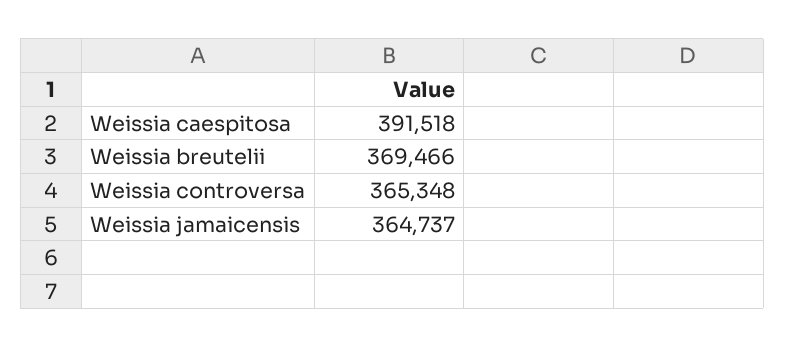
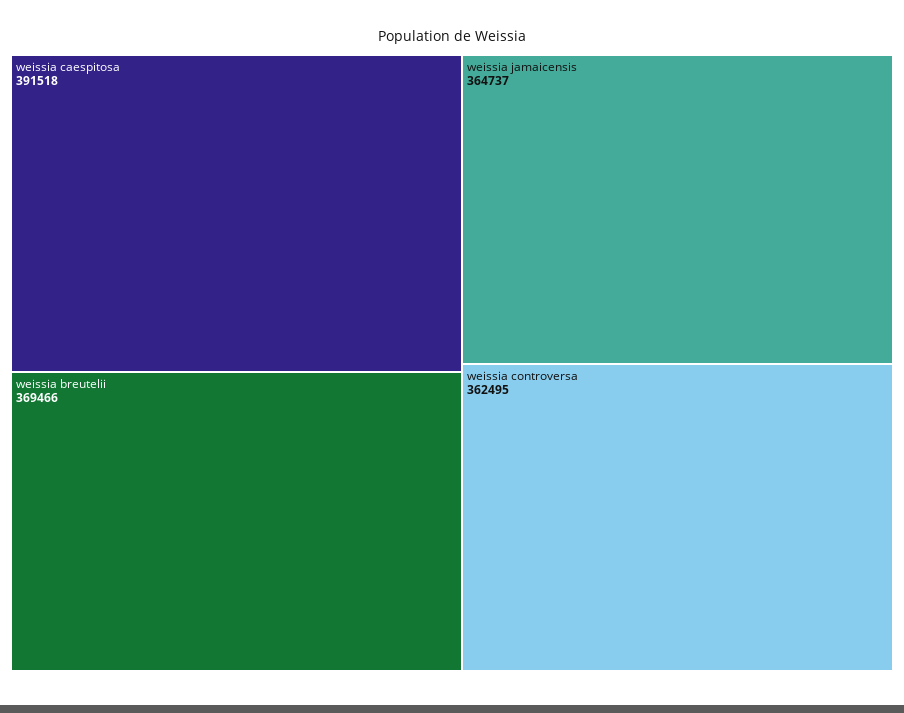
  {
    "Weissia caespitosa": 391518,
    "Weissia breutelii": 369466,
-   "Weissia controversa": 365348,
+   "Weissia controversa": 362495,
    "Weissia jamaicensis": 364737
  }

